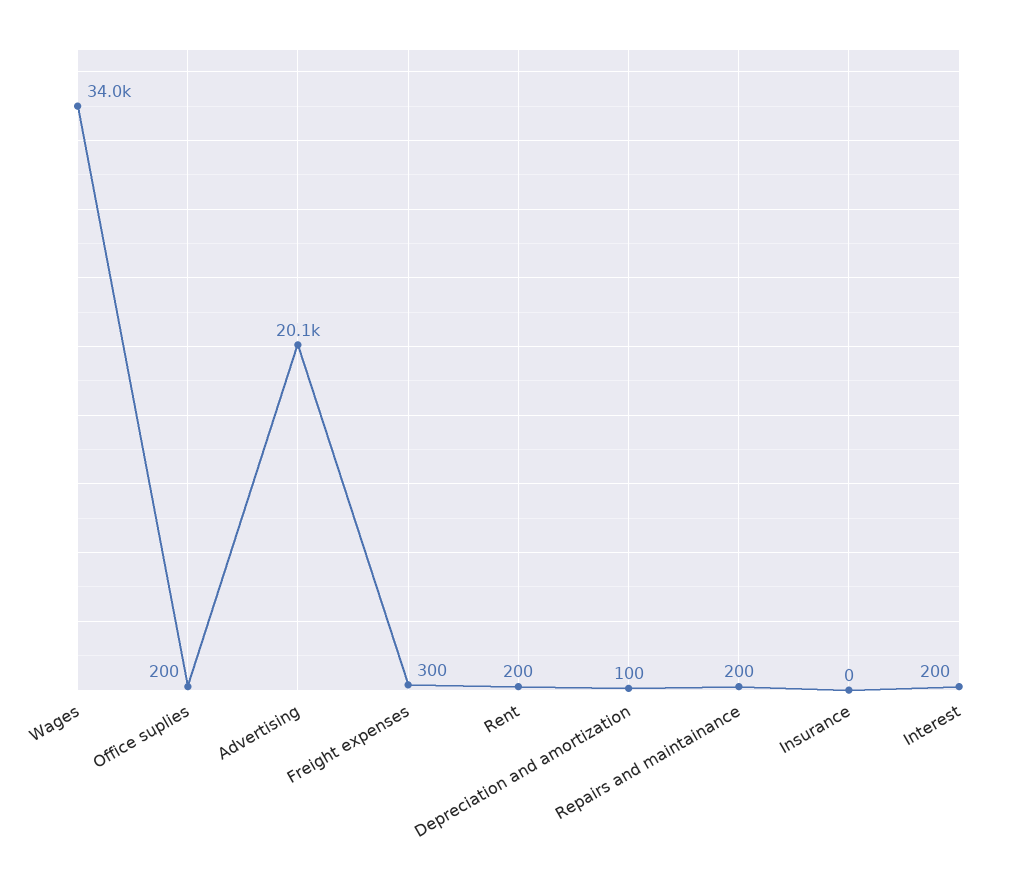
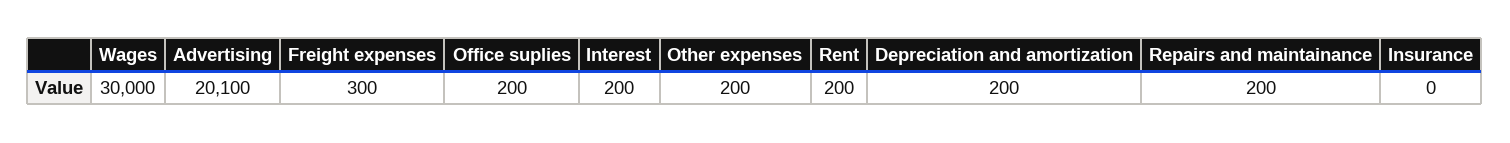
  {
-   "Wages": 34000,
+   "Wages": 30000,
    "Office suplies": 200,
    "Advertising": 20100,
    "Freight expenses": 300,
    "Rent": 200,
-   "Depreciation and amortization": 100,
+   "Depreciation and amortization": 200,
    "Repairs and maintainance": 200,
    "Insurance": 0,
-   "Interest": 200
+   "Interest": 200,
+   "Other expenses": 200
  }

